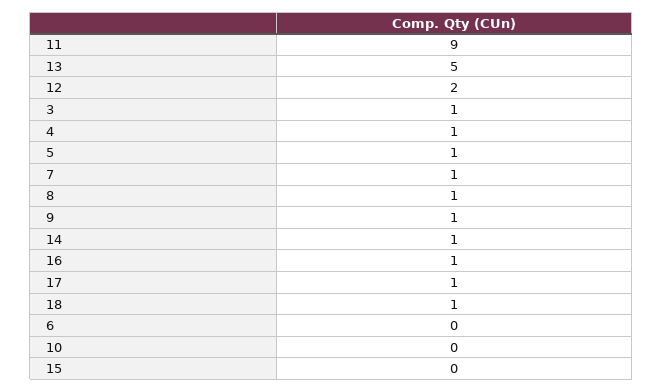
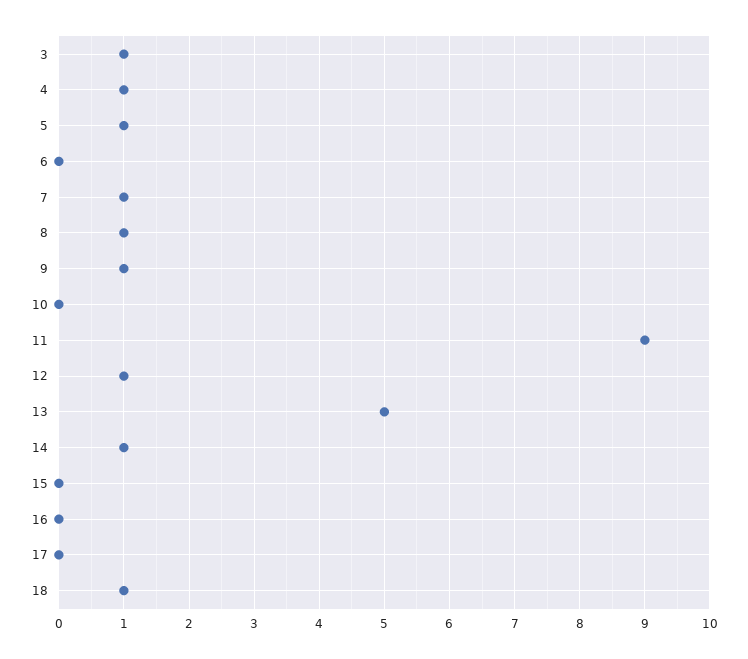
  {
    "11": 9,
    "13": 5,
-   "12": 2,
+   "12": 1,
    "3": 1,
    "4": 1,
    "5": 1,
    "7": 1,
    "8": 1,
    "9": 1,
    "14": 1,
-   "16": 1,
+   "16": 0,
-   "17": 1,
+   "17": 0,
    "18": 1,
    "6": 0,
    "10": 0,
    "15": 0
  }

